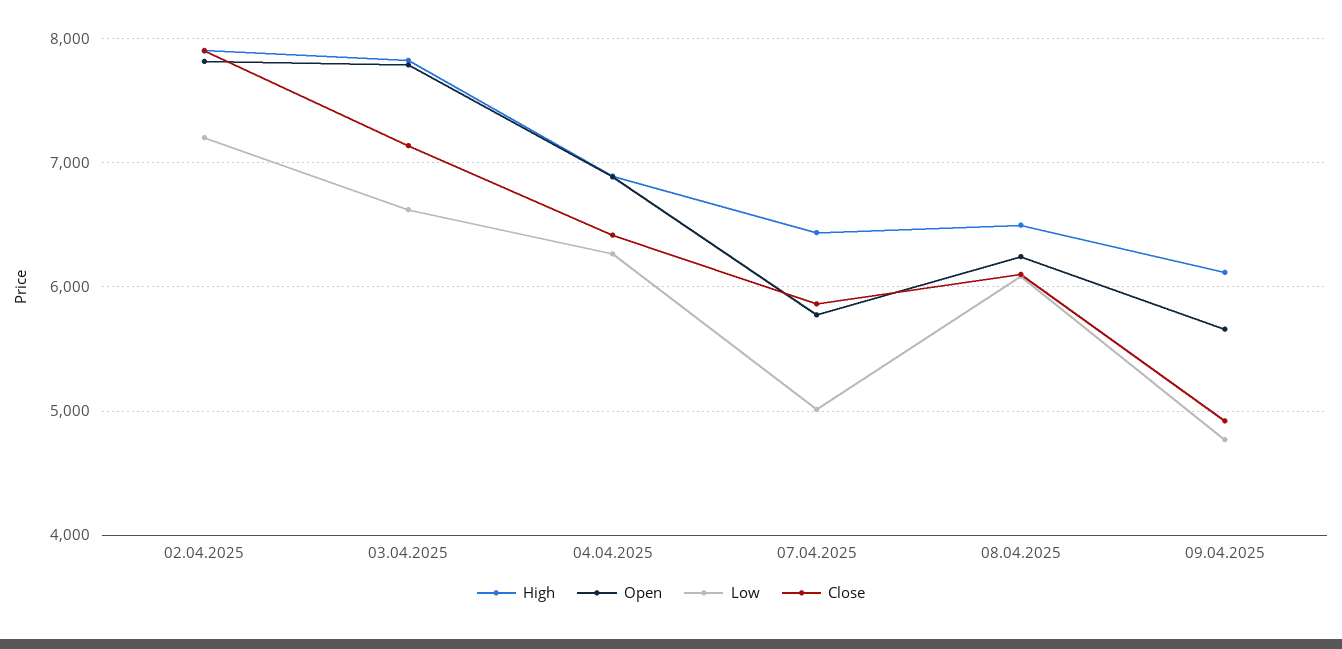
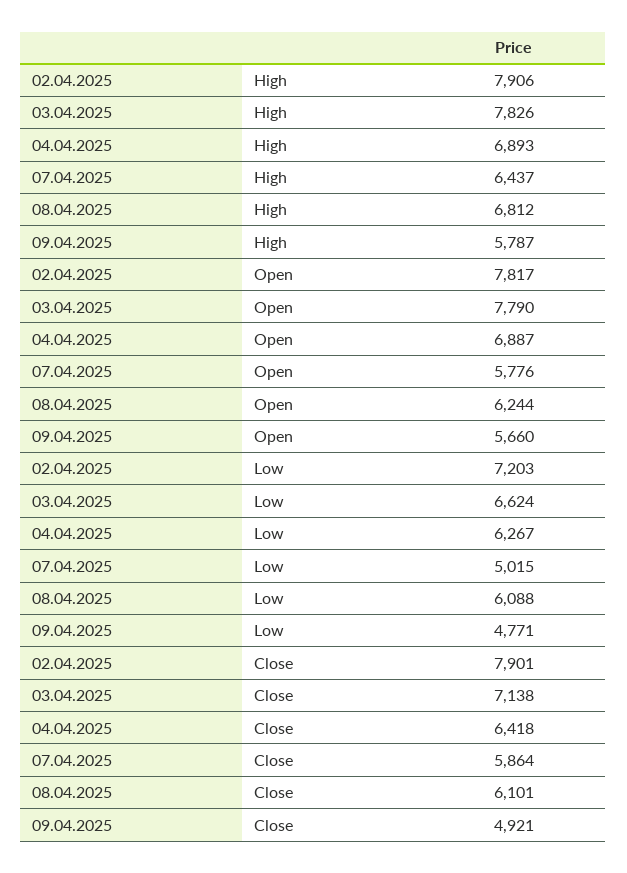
  {
    "High": {
      "02.04.2025": 7906,
      "03.04.2025": 7826,
      "04.04.2025": 6893,
      "07.04.2025": 6437,
-     "08.04.2025": 6500,
+     "08.04.2025": 6812,
-     "09.04.2025": 6100
+     "09.04.2025": 5787
    },
    "Open": {
      "02.04.2025": 7817,
      "03.04.2025": 7790,
      "04.04.2025": 6887,
      "07.04.2025": 5776,
      "08.04.2025": 6244,
      "09.04.2025": 5660
    },
    "Low": {
      "02.04.2025": 7203,
      "03.04.2025": 6624,
      "04.04.2025": 6267,
      "07.04.2025": 5015,
      "08.04.2025": 6088,
      "09.04.2025": 4771
    },
    "Close": {
      "02.04.2025": 7901,
      "03.04.2025": 7138,
      "04.04.2025": 6418,
      "07.04.2025": 5864,
      "08.04.2025": 6101,
      "09.04.2025": 4921
    }
  }

